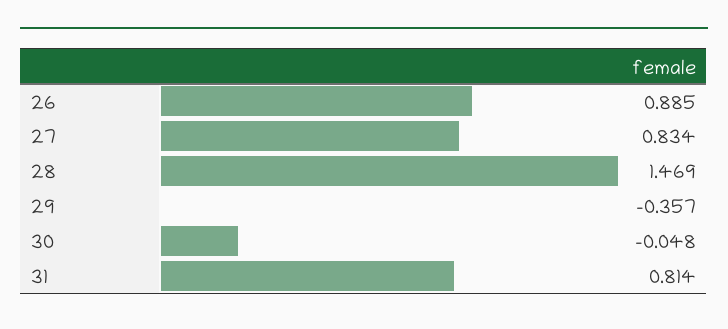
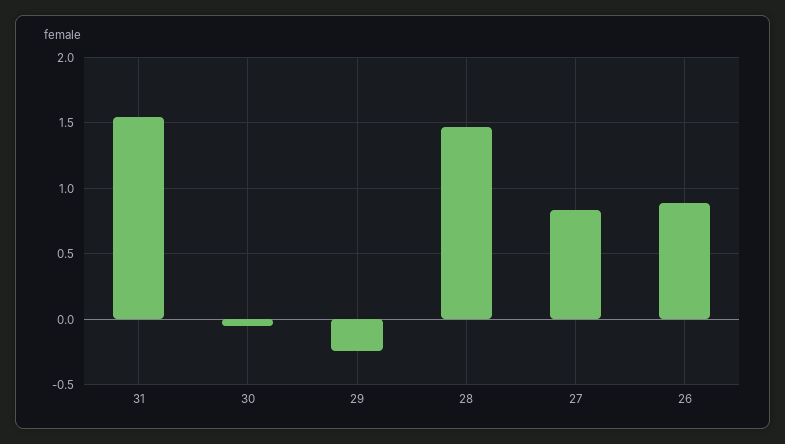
  {
    "26": 0.885,
    "27": 0.834,
    "28": 1.469,
-   "29": -0.357,
+   "29": -0.25,
    "30": -0.048,
-   "31": 0.814
+   "31": 1.55
  }

